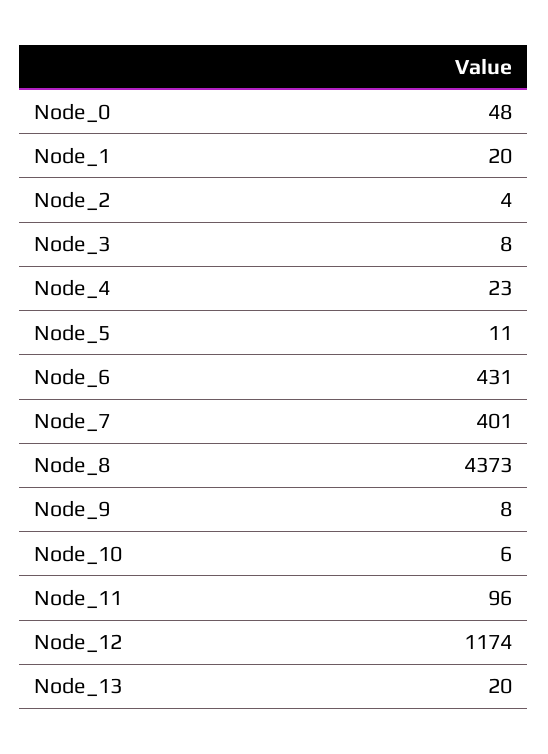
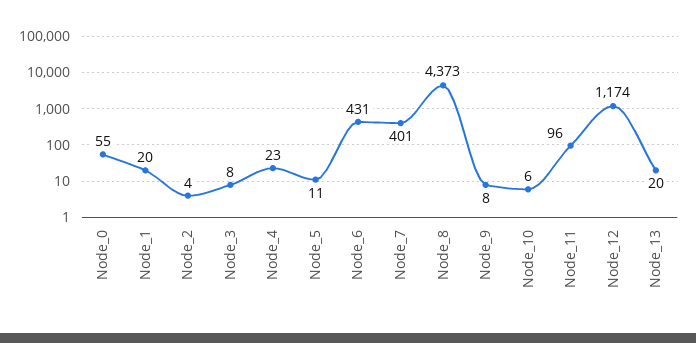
  {
-   "Node_0": 48,
+   "Node_0": 55,
    "Node_1": 20,
    "Node_2": 4,
    "Node_3": 8,
    "Node_4": 23,
    "Node_5": 11,
    "Node_6": 431,
    "Node_7": 401,
    "Node_8": 4373,
    "Node_9": 8,
    "Node_10": 6,
    "Node_11": 96,
    "Node_12": 1174,
    "Node_13": 20
  }

